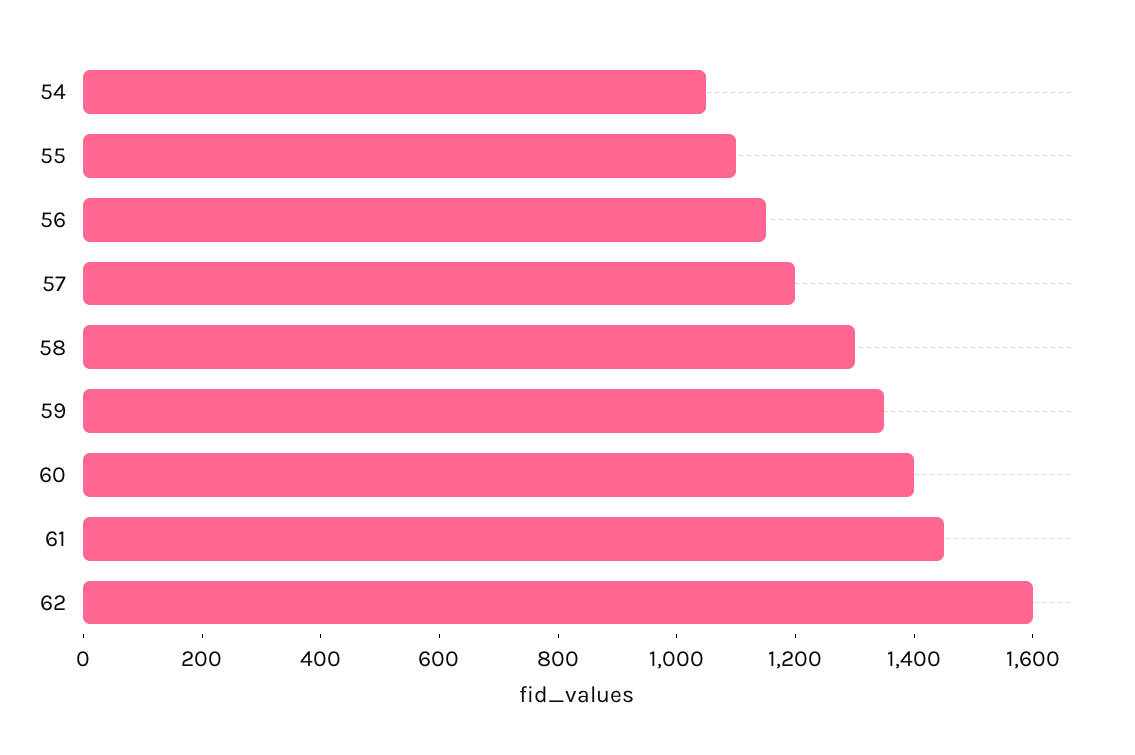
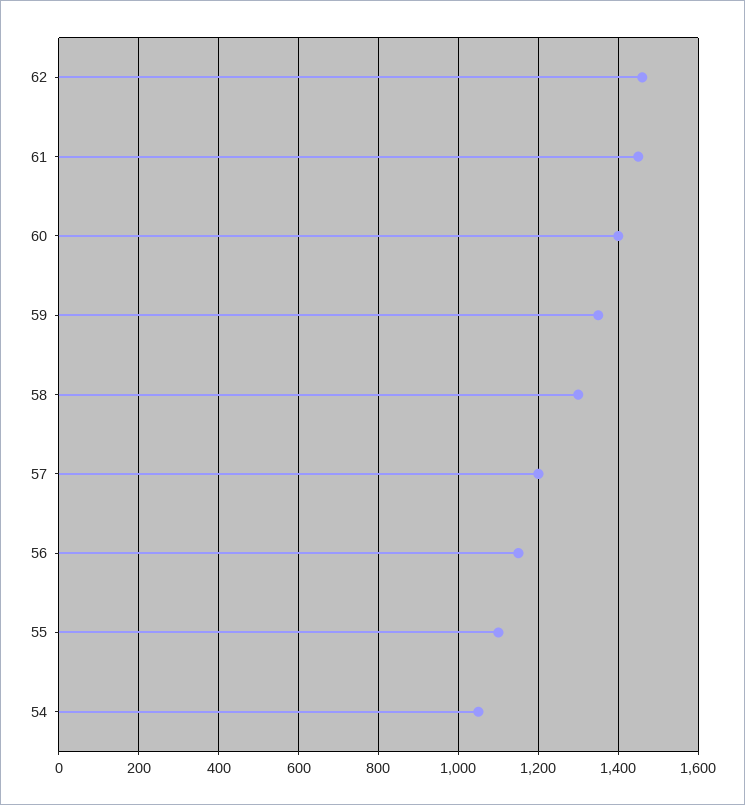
  {
    "54": 1060,
    "55": 1100,
    "56": 1160,
    "57": 1200,
    "58": 1300,
    "59": 1360,
    "60": 1400,
    "61": 1460,
-   "62": 1600
+   "62": 1460
  }

